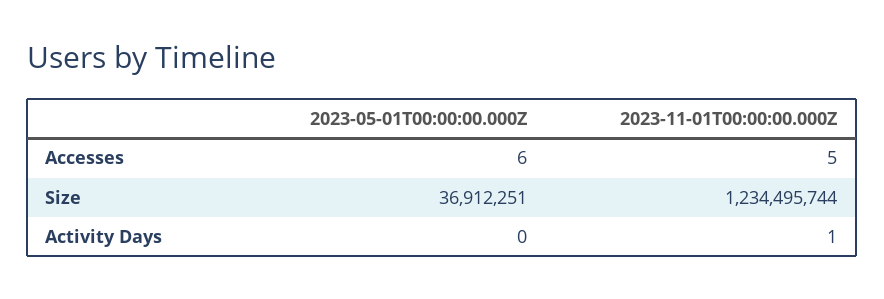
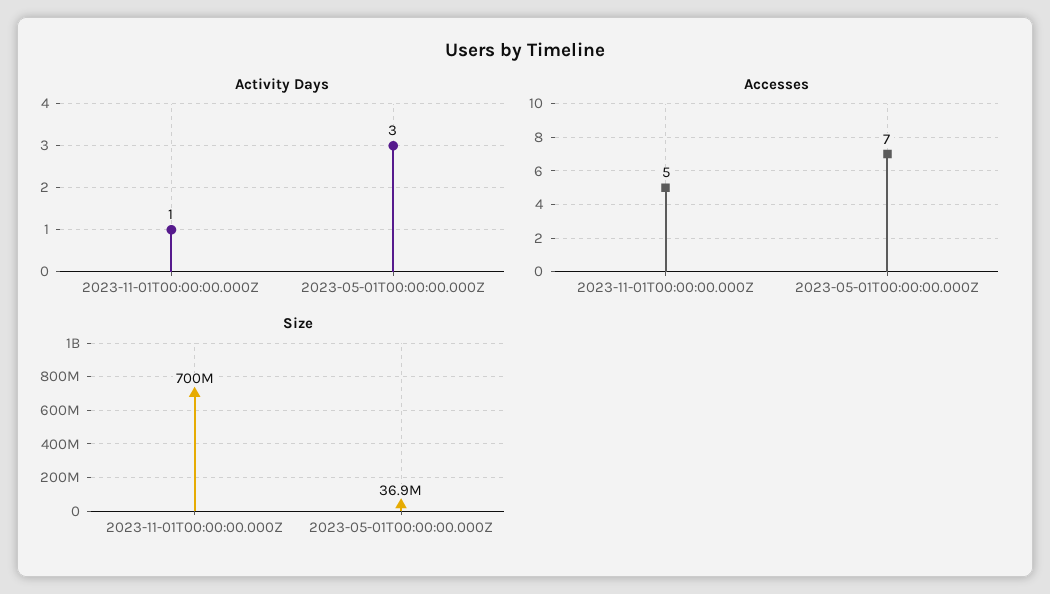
  {
    "Accesses": {
-     "2023-05-01T00:00:00.000Z": 6,
+     "2023-05-01T00:00:00.000Z": 7,
      "2023-11-01T00:00:00.000Z": 5
    },
    "Size": {
      "2023-05-01T00:00:00.000Z": 36912251,
-     "2023-11-01T00:00:00.000Z": 1234495744
+     "2023-11-01T00:00:00.000Z": 700000000
    },
    "Activity Days": {
-     "2023-05-01T00:00:00.000Z": 0,
+     "2023-05-01T00:00:00.000Z": 3,
      "2023-11-01T00:00:00.000Z": 1
    }
  }

